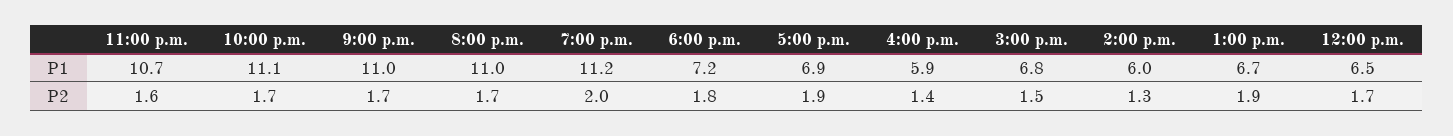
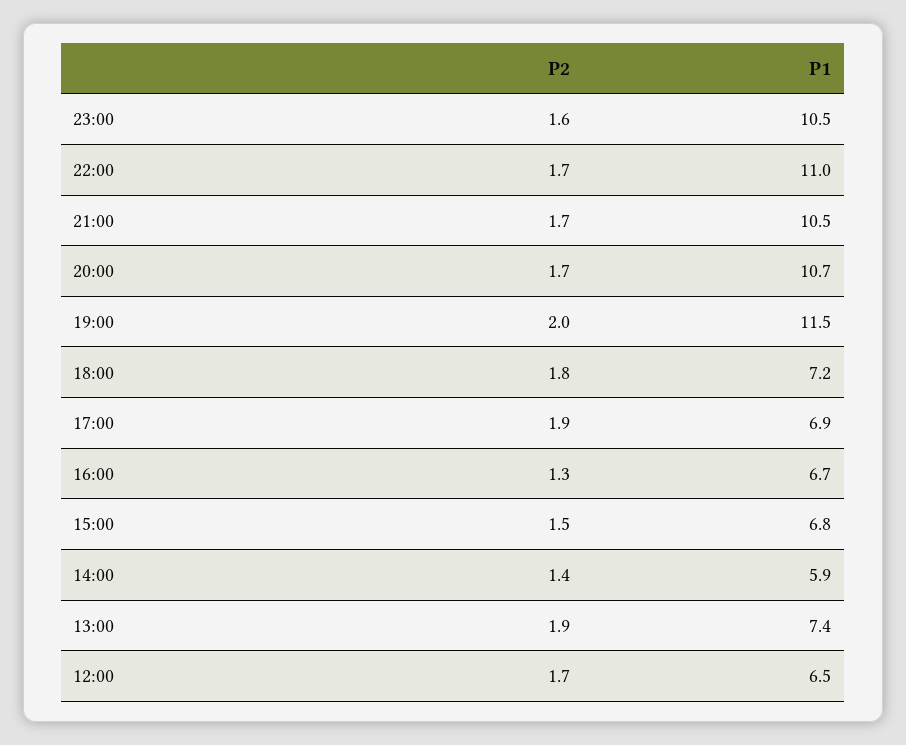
  {
    "11:00 p.m.": {
-     "P1": 10.7,
+     "P1": 10.5,
      "P2": 1.6
    },
    "10:00 p.m.": {
-     "P1": 11.1,
+     "P1": 11,
      "P2": 1.7
    },
    "9:00 p.m.": {
-     "P1": 11,
+     "P1": 10.5,
      "P2": 1.7
    },
    "8:00 p.m.": {
-     "P1": 11,
+     "P1": 10.7,
      "P2": 1.7
    },
    "7:00 p.m.": {
-     "P1": 11.2,
+     "P1": 11.5,
      "P2": 2
    },
    "6:00 p.m.": {
      "P1": 7.2,
      "P2": 1.8
    },
    "5:00 p.m.": {
      "P1": 6.9,
      "P2": 1.9
    },
    "4:00 p.m.": {
-     "P1": 5.9,
+     "P1": 6.7,
-     "P2": 1.4
+     "P2": 1.3
    },
    "3:00 p.m.": {
      "P1": 6.8,
      "P2": 1.5
    },
    "2:00 p.m.": {
-     "P1": 6,
+     "P1": 5.9,
-     "P2": 1.3
+     "P2": 1.4
    },
    "1:00 p.m.": {
-     "P1": 6.7,
+     "P1": 7.4,
      "P2": 1.9
    },
    "12:00 p.m.": {
      "P1": 6.5,
      "P2": 1.7
    }
  }

